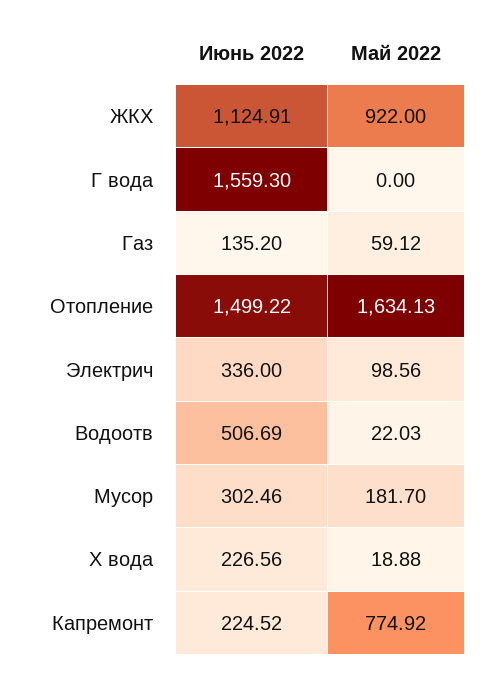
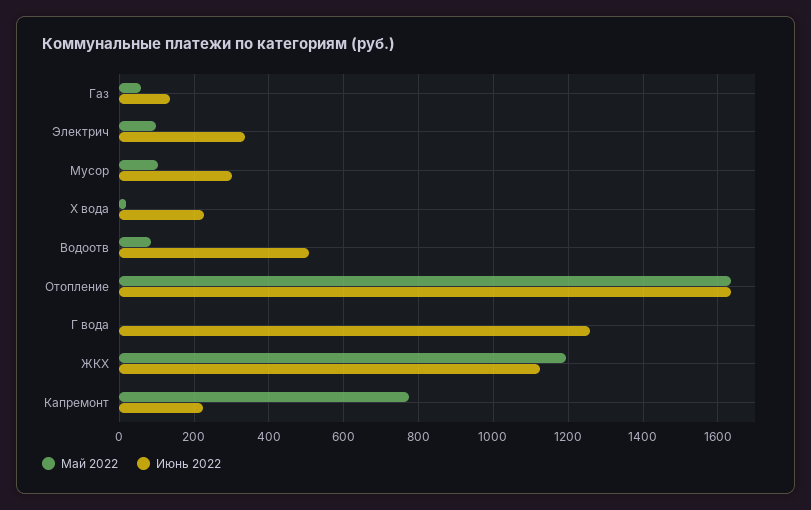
  {
    "Июнь 2022": {
      "ЖКХ": 1124.91,
-     "Г вода": 1559.3,
+     "Г вода": 1260,
      "Газ": 135.2,
-     "Отопление": 1499.22,
+     "Отопление": 1640,
      "Электрич": 336,
      "Водоотв": 506.69,
      "Мусор": 302.46,
      "Х вода": 226.56,
      "Капремонт": 224.52
    },
    "Май 2022": {
-     "ЖКХ": 922,
+     "ЖКХ": 1200,
      "Г вода": 0,
      "Газ": 59.12,
      "Отопление": 1634.13,
      "Электрич": 98.56,
-     "Водоотв": 22.03,
+     "Водоотв": 80,
-     "Мусор": 181.7,
+     "Мусор": 100,
      "Х вода": 18.88,
      "Капремонт": 774.92
    }
  }

